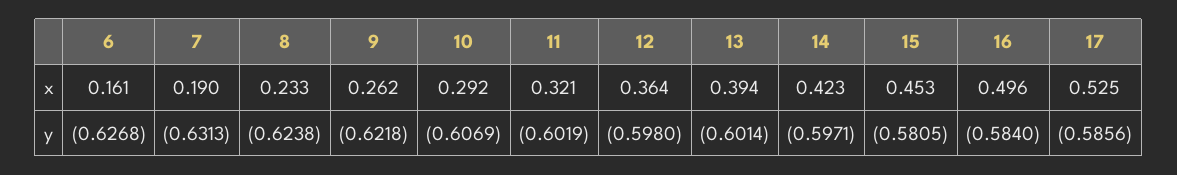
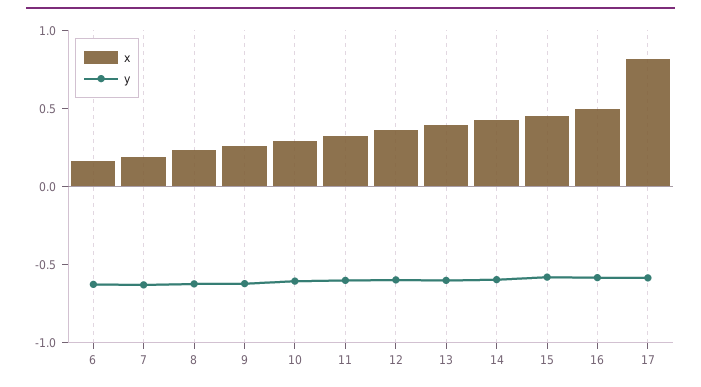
  {
    "x": {
      "6": 0.161,
      "7": 0.19,
      "8": 0.233,
      "9": 0.262,
      "10": 0.292,
      "11": 0.321,
      "12": 0.364,
      "13": 0.394,
      "14": 0.423,
      "15": 0.453,
      "16": 0.496,
-     "17": 0.525
+     "17": 0.8
    },
    "y": {
      "6": -0.6268,
      "7": -0.6313,
      "8": -0.6238,
      "9": -0.6218,
      "10": -0.6069,
      "11": -0.6019,
      "12": -0.598,
      "13": -0.6014,
      "14": -0.5971,
      "15": -0.5805,
      "16": -0.584,
      "17": -0.5856
    }
  }

